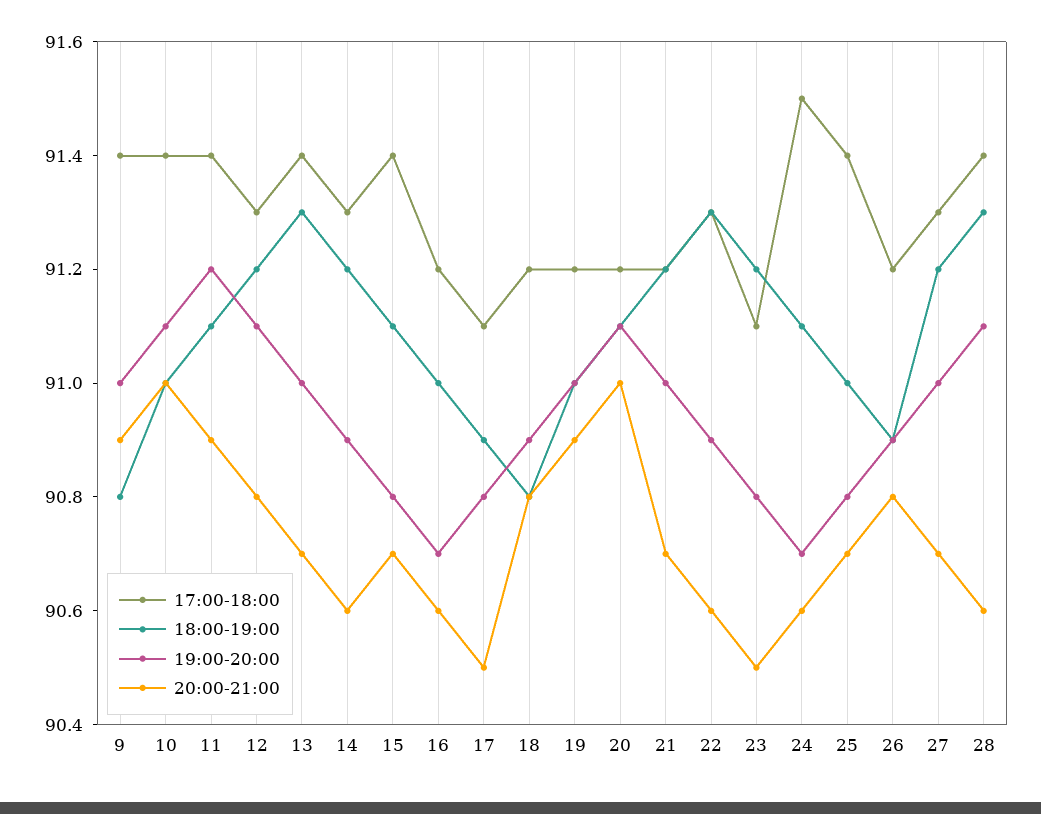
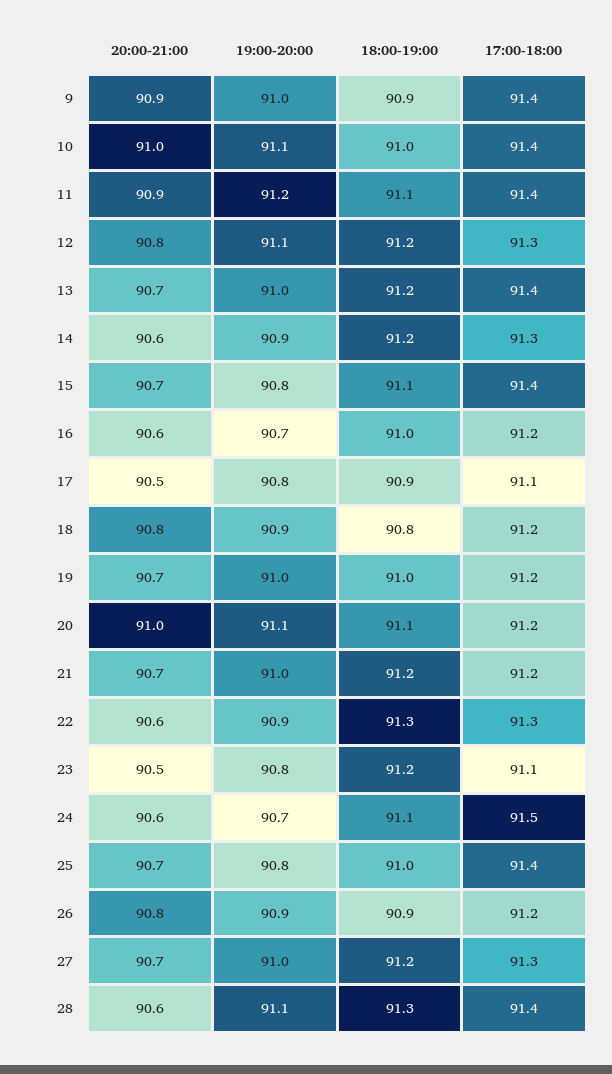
  {
    "17:00-18:00": {
      "9": 91.4,
      "10": 91.4,
      "11": 91.4,
      "12": 91.3,
      "13": 91.4,
      "14": 91.3,
      "15": 91.4,
      "16": 91.2,
      "17": 91.1,
      "18": 91.2,
      "19": 91.2,
      "20": 91.2,
      "21": 91.2,
      "22": 91.3,
      "23": 91.1,
      "24": 91.5,
      "25": 91.4,
      "26": 91.2,
      "27": 91.3,
      "28": 91.4
    },
    "18:00-19:00": {
-     "9": 90.8,
+     "9": 90.9,
      "10": 91,
      "11": 91.1,
      "12": 91.2,
-     "13": 91.3,
+     "13": 91.2,
      "14": 91.2,
      "15": 91.1,
      "16": 91,
      "17": 90.9,
      "18": 90.8,
      "19": 91,
      "20": 91.1,
      "21": 91.2,
      "22": 91.3,
      "23": 91.2,
      "24": 91.1,
      "25": 91,
      "26": 90.9,
      "27": 91.2,
      "28": 91.3
    },
    "19:00-20:00": {
      "9": 91,
      "10": 91.1,
      "11": 91.2,
      "12": 91.1,
      "13": 91,
      "14": 90.9,
      "15": 90.8,
      "16": 90.7,
      "17": 90.8,
      "18": 90.9,
      "19": 91,
      "20": 91.1,
      "21": 91,
      "22": 90.9,
      "23": 90.8,
      "24": 90.7,
      "25": 90.8,
      "26": 90.9,
      "27": 91,
      "28": 91.1
    },
    "20:00-21:00": {
      "9": 90.9,
      "10": 91,
      "11": 90.9,
      "12": 90.8,
      "13": 90.7,
      "14": 90.6,
      "15": 90.7,
      "16": 90.6,
      "17": 90.5,
      "18": 90.8,
-     "19": 90.9,
+     "19": 90.7,
      "20": 91,
      "21": 90.7,
      "22": 90.6,
      "23": 90.5,
      "24": 90.6,
      "25": 90.7,
      "26": 90.8,
      "27": 90.7,
      "28": 90.6
    }
  }

